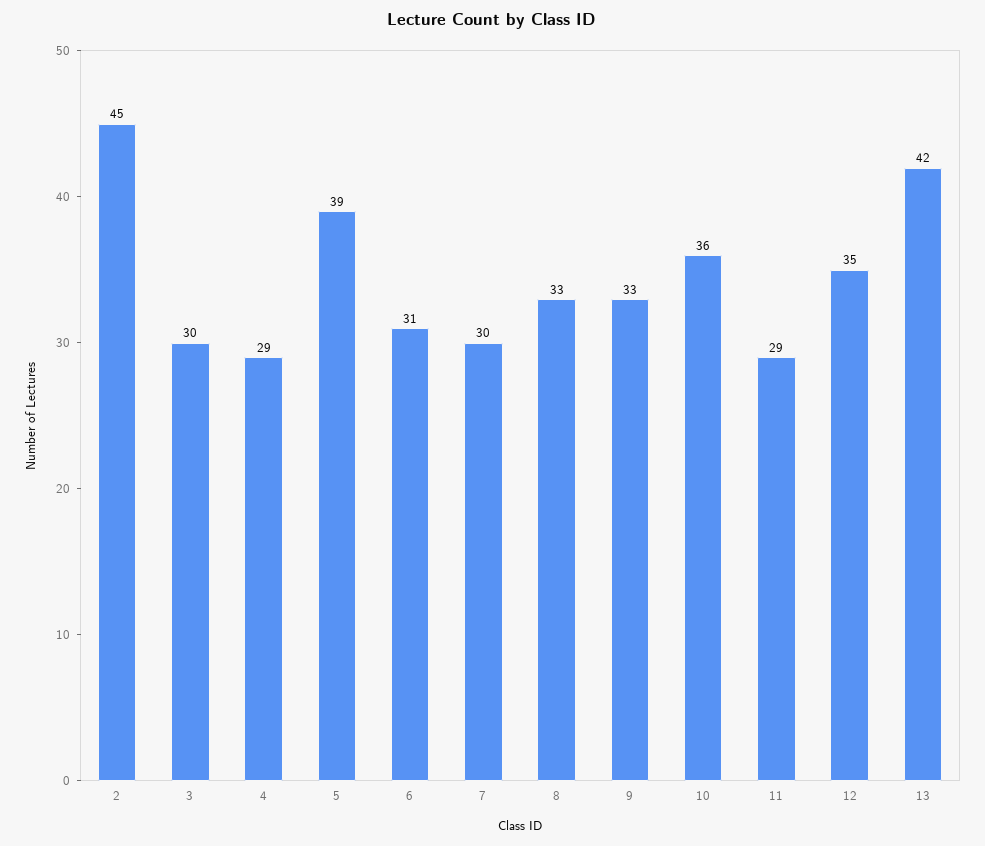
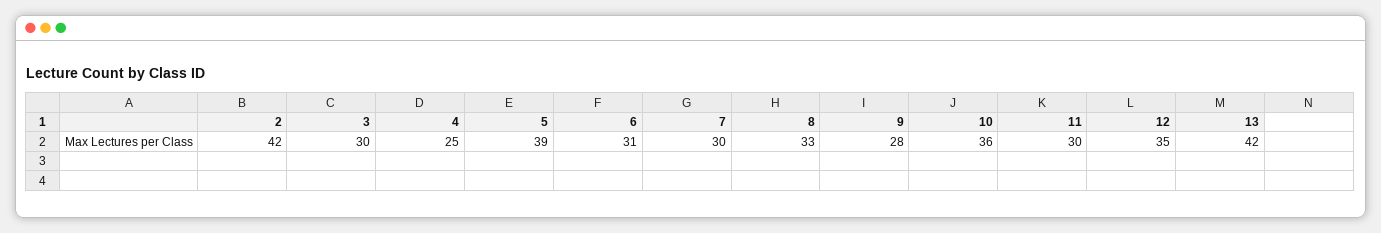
  {
-   "2": 45,
+   "2": 42,
    "3": 30,
-   "4": 29,
+   "4": 25,
    "5": 39,
    "6": 31,
    "7": 30,
    "8": 33,
-   "9": 33,
+   "9": 28,
    "10": 36,
-   "11": 29,
+   "11": 30,
    "12": 35,
    "13": 42
  }

